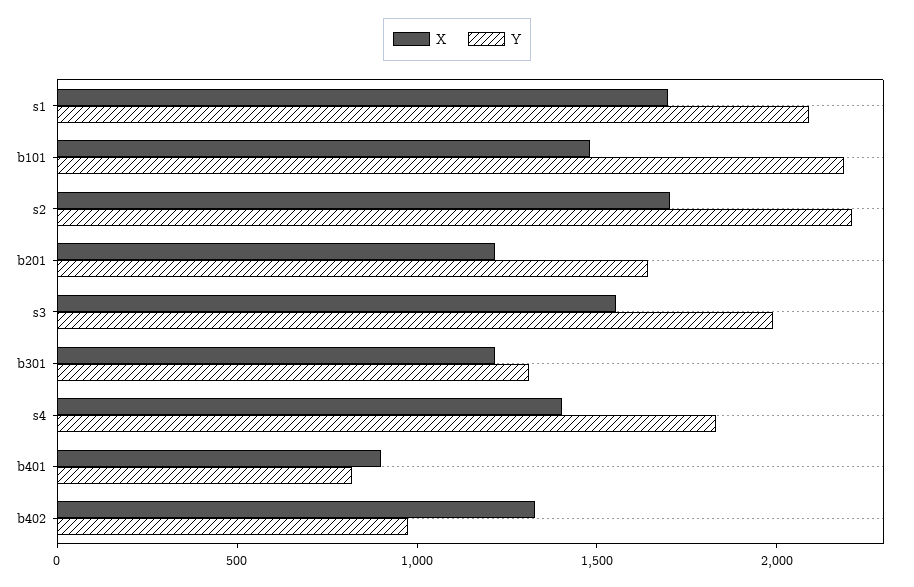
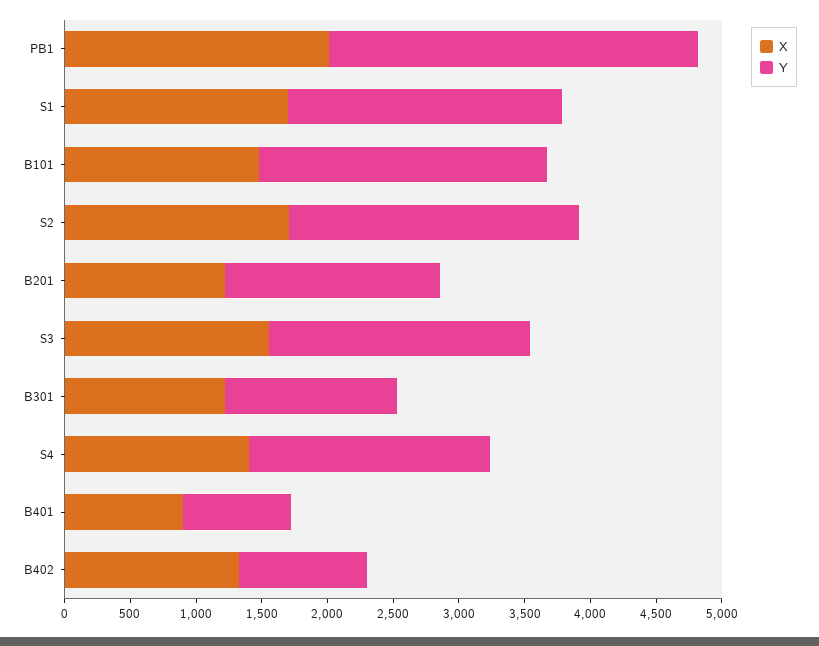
  {
    "X": {
      "s1": 1700,
      "b101": 1500,
      "s2": 1700,
      "b201": 1200,
      "s3": 1600,
      "b301": 1200,
      "s4": 1400,
      "b401": 900,
-     "b402": 1300
+     "b402": 1300,
+     "PB1": 2000
    },
    "Y": {
      "s1": 2100,
      "b101": 2200,
      "s2": 2200,
      "b201": 1600,
      "s3": 2000,
      "b301": 1300,
      "s4": 1800,
      "b401": 800,
-     "b402": 1000
+     "b402": 1000,
+     "PB1": 2800
    }
  }

